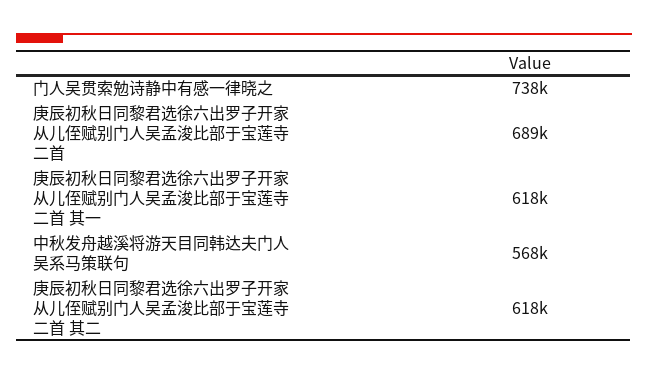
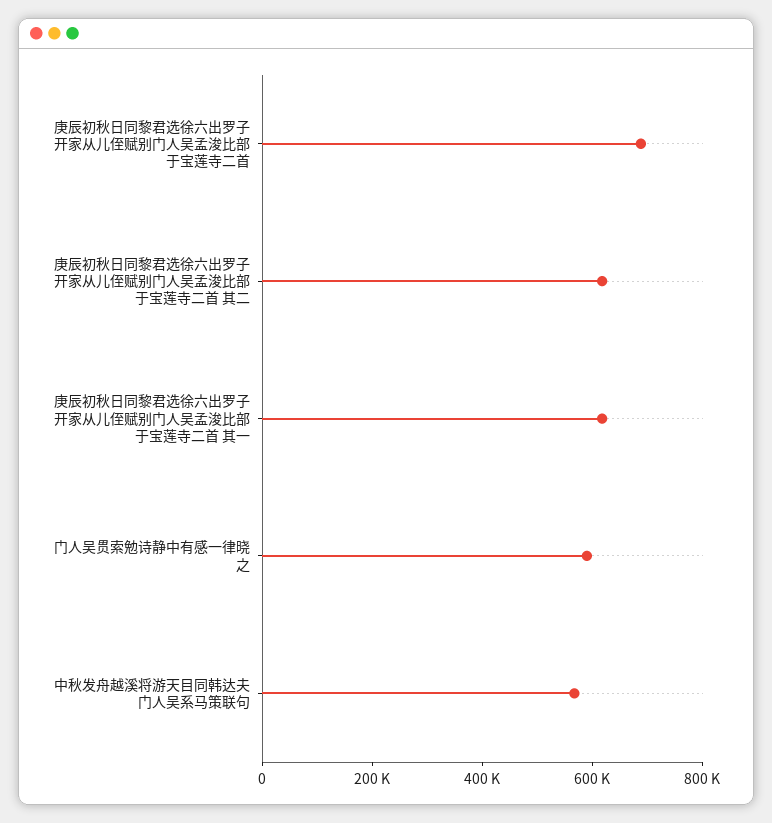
  {
-   "门人吴贯索勉诗静中有感一律晓之": 738000,
+   "门人吴贯索勉诗静中有感一律晓之": 600000,
    "庚辰初秋日同黎君选徐六出罗子开家从儿侄赋别门人吴孟浚比部于宝莲寺二首": 689000,
    "庚辰初秋日同黎君选徐六出罗子开家从儿侄赋别门人吴孟浚比部于宝莲寺二首 其一": 618000,
    "中秋发舟越溪将游天目同韩达夫门人吴系马策联句": 568000,
    "庚辰初秋日同黎君选徐六出罗子开家从儿侄赋别门人吴孟浚比部于宝莲寺二首 其二": 618000
  }

